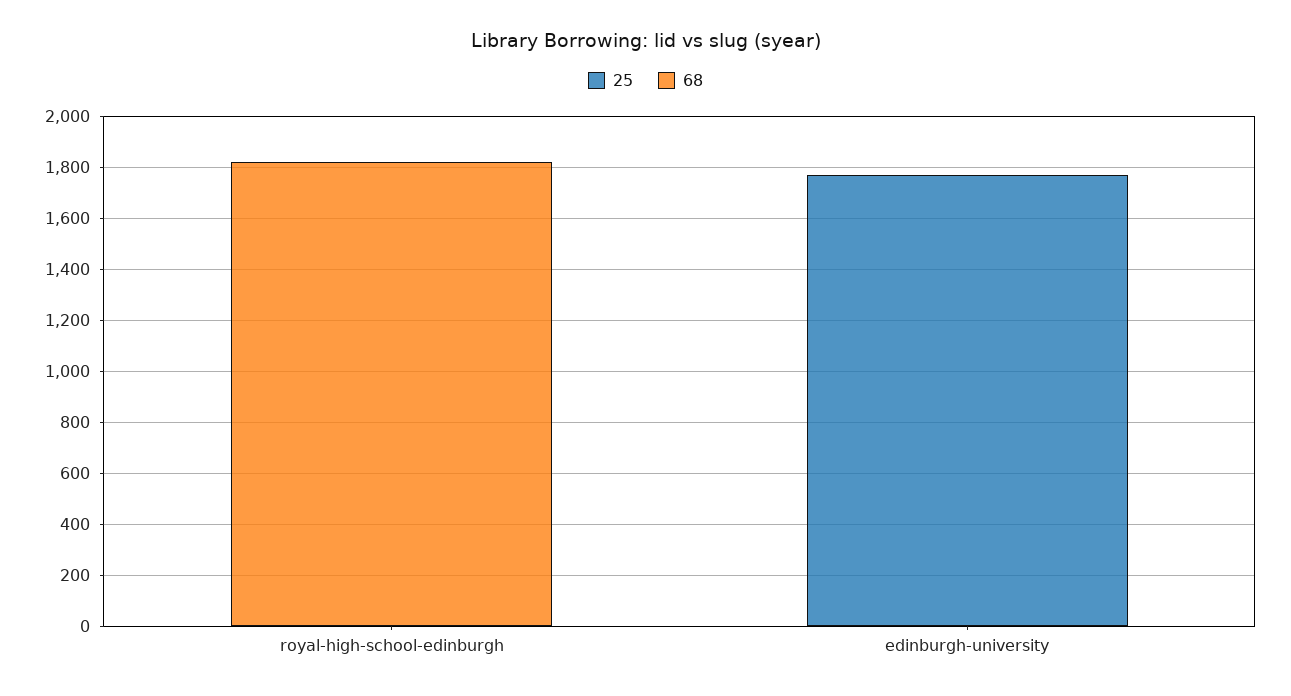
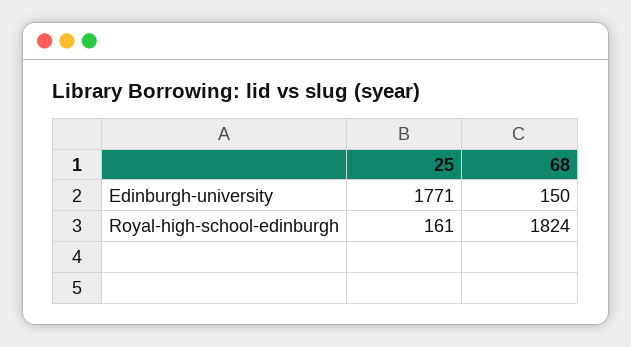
  {
    "25": {
-     "royal-high-school-edinburgh": 0,
+     "royal-high-school-edinburgh": 161,
      "edinburgh-university": 1771
    },
    "68": {
      "royal-high-school-edinburgh": 1824,
-     "edinburgh-university": 0
+     "edinburgh-university": 150
    }
  }

